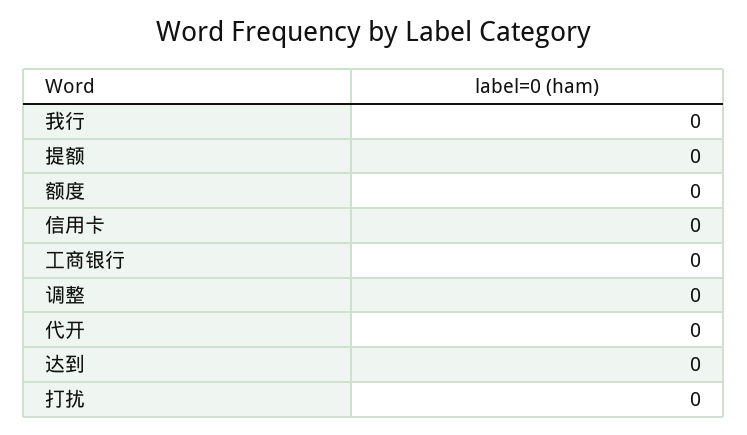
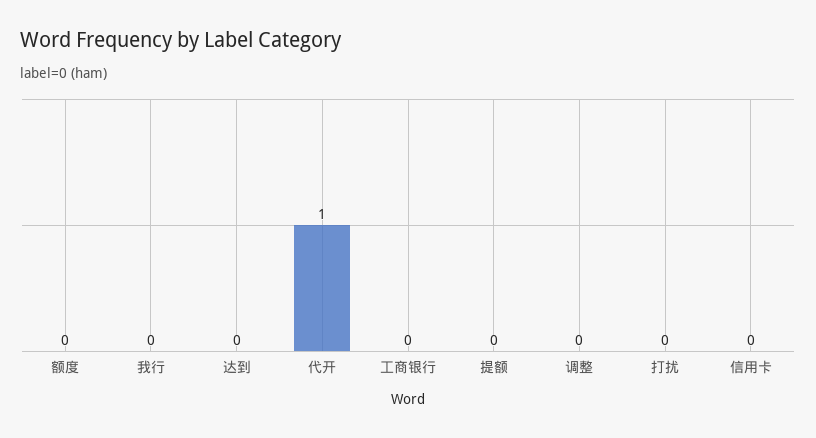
  {
    "我行": 0,
    "提额": 0,
    "额度": 0,
    "信用卡": 0,
    "工商银行": 0,
    "调整": 0,
-   "代开": 0,
+   "代开": 1,
    "达到": 0,
    "打扰": 0
  }

